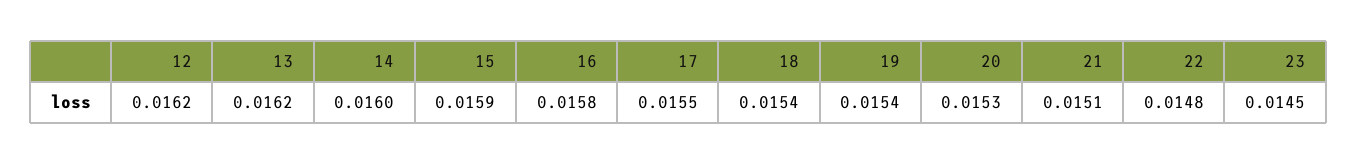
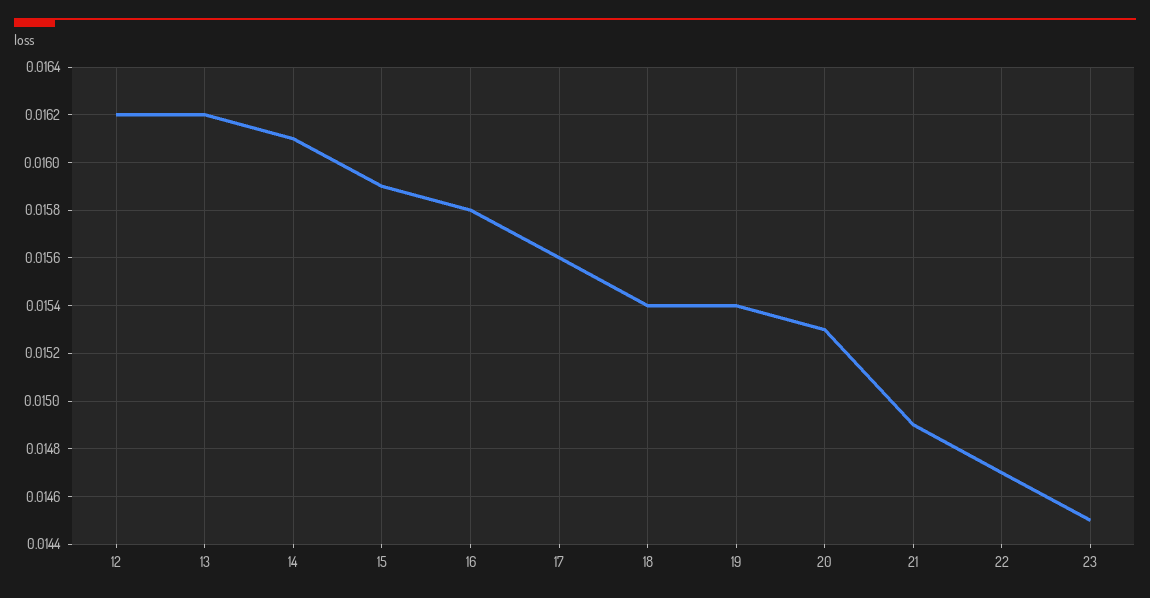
  {
    "12": 0.0162,
    "13": 0.0162,
-   "14": 0.016,
+   "14": 0.0161,
    "15": 0.0159,
    "16": 0.0158,
-   "17": 0.0155,
+   "17": 0.0156,
    "18": 0.0154,
    "19": 0.0154,
    "20": 0.0153,
-   "21": 0.0151,
+   "21": 0.0149,
-   "22": 0.0148,
+   "22": 0.0147,
    "23": 0.0145
  }

